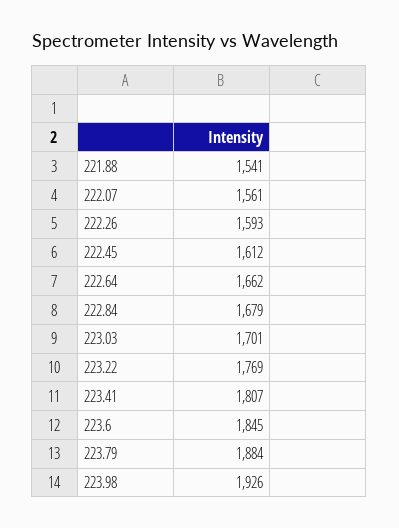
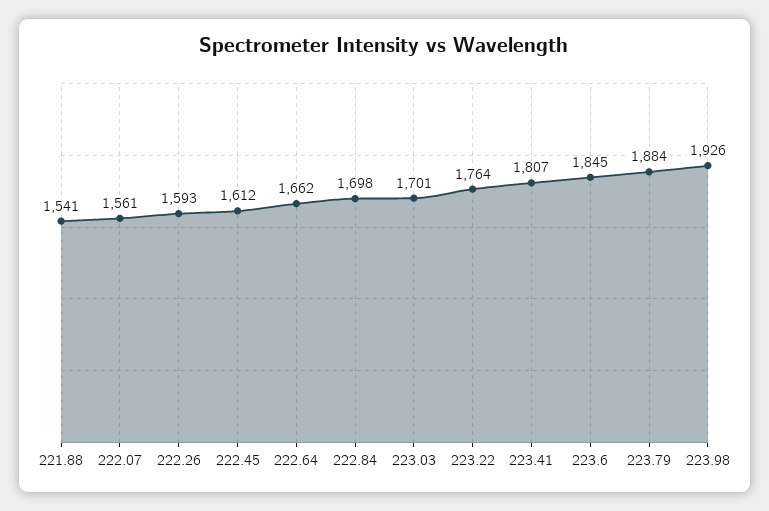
  {
    "221.88": 1541,
    "222.07": 1561,
    "222.26": 1593,
    "222.45": 1612,
    "222.64": 1662,
-   "222.84": 1679,
+   "222.84": 1698,
    "223.03": 1701,
-   "223.22": 1769,
+   "223.22": 1764,
    "223.41": 1807,
    "223.6": 1845,
    "223.79": 1884,
    "223.98": 1926
  }

